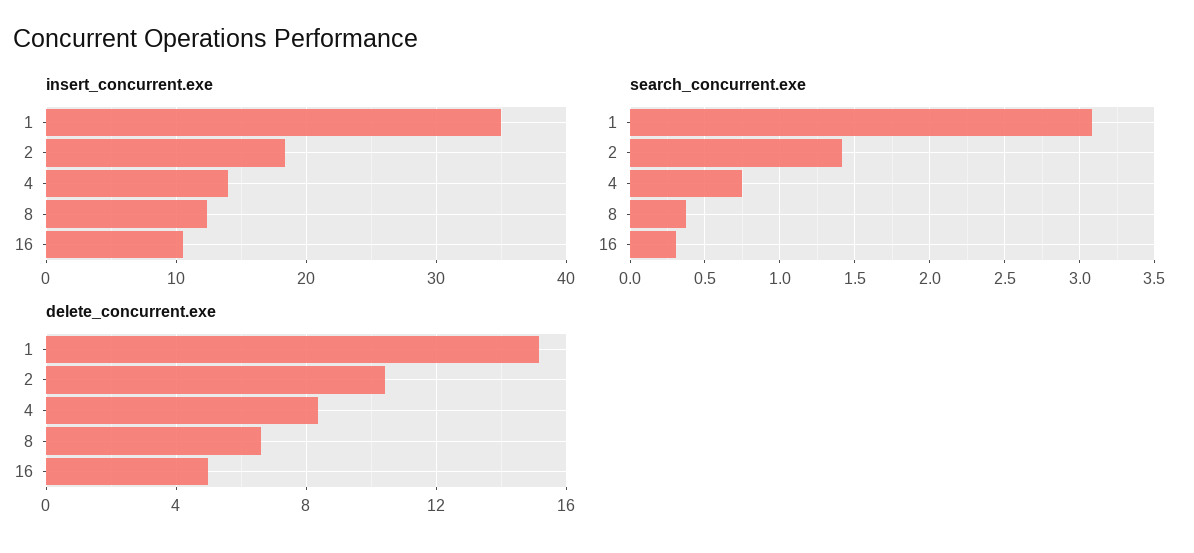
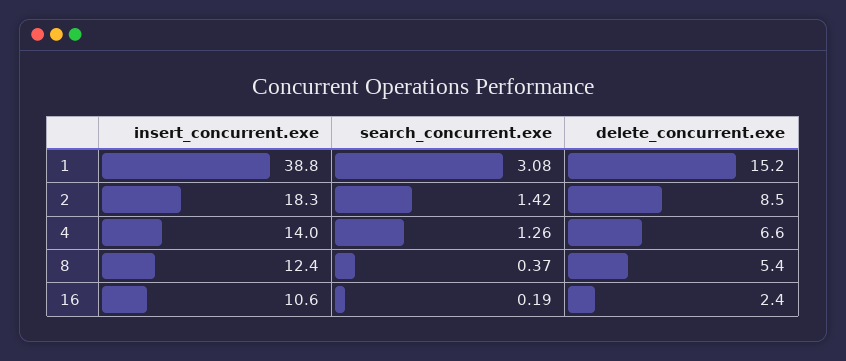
  {
    "insert_concurrent.exe": {
-     "1": 35,
+     "1": 38.8,
      "2": 18.3,
      "4": 14,
      "8": 12.4,
      "16": 10.6
    },
    "search_concurrent.exe": {
      "1": 3.08,
      "2": 1.42,
-     "4": 0.75,
+     "4": 1.26,
      "8": 0.37,
-     "16": 0.3
+     "16": 0.19
    },
    "delete_concurrent.exe": {
      "1": 15.2,
-     "2": 10.5,
+     "2": 8.5,
-     "4": 8.5,
+     "4": 6.6,
-     "8": 6.5,
+     "8": 5.4,
-     "16": 5
+     "16": 2.4
    }
  }

